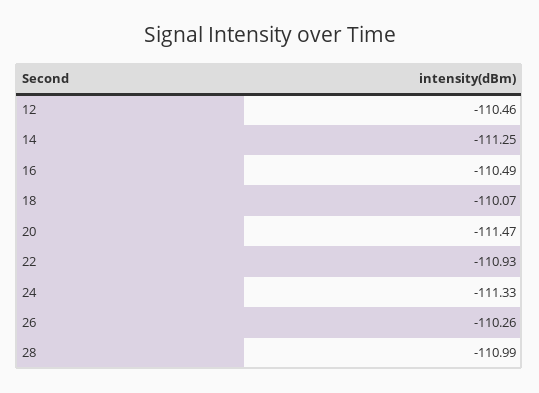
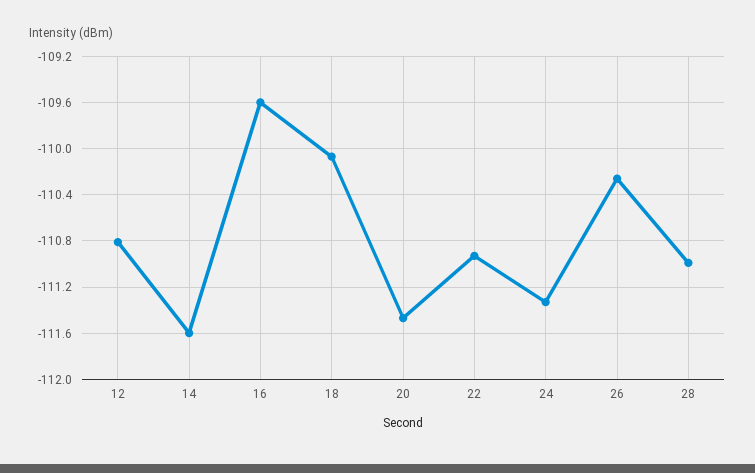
  {
-   "12": -110.46,
+   "12": -110.8,
-   "14": -111.25,
+   "14": -111.6,
-   "16": -110.49,
+   "16": -109.6,
    "18": -110.07,
    "20": -111.47,
    "22": -110.93,
    "24": -111.33,
    "26": -110.26,
    "28": -110.99
  }

